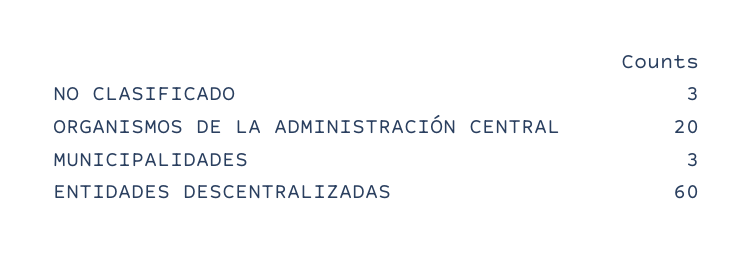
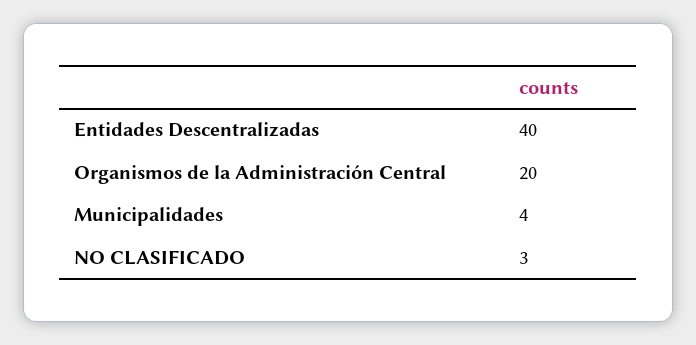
  {
    "NO CLASIFICADO": 3,
    "ORGANISMOS DE LA ADMINISTRACIÓN CENTRAL": 20,
-   "MUNICIPALIDADES": 3,
+   "MUNICIPALIDADES": 4,
-   "ENTIDADES DESCENTRALIZADAS": 60
+   "ENTIDADES DESCENTRALIZADAS": 40
  }

